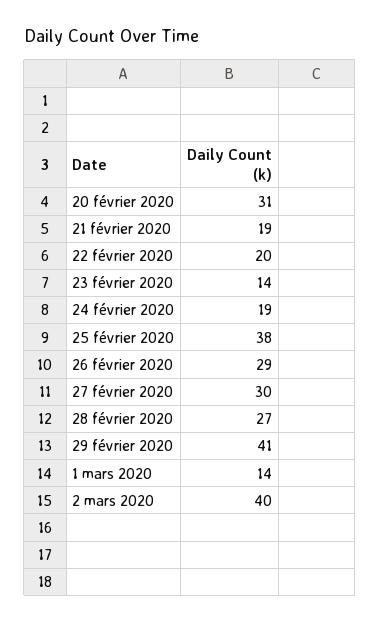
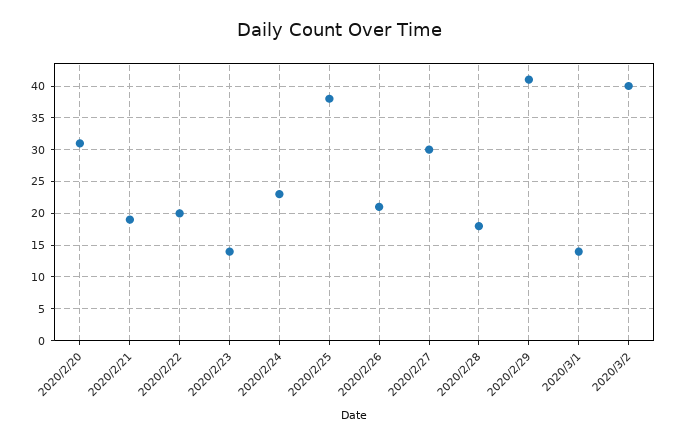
  {
    "20 février 2020": 31,
    "21 février 2020": 19,
    "22 février 2020": 20,
    "23 février 2020": 14,
-   "24 février 2020": 19,
+   "24 février 2020": 23,
    "25 février 2020": 38,
-   "26 février 2020": 29,
+   "26 février 2020": 21,
    "27 février 2020": 30,
-   "28 février 2020": 27,
+   "28 février 2020": 18,
    "29 février 2020": 41,
    "1 mars 2020": 14,
    "2 mars 2020": 40
  }

